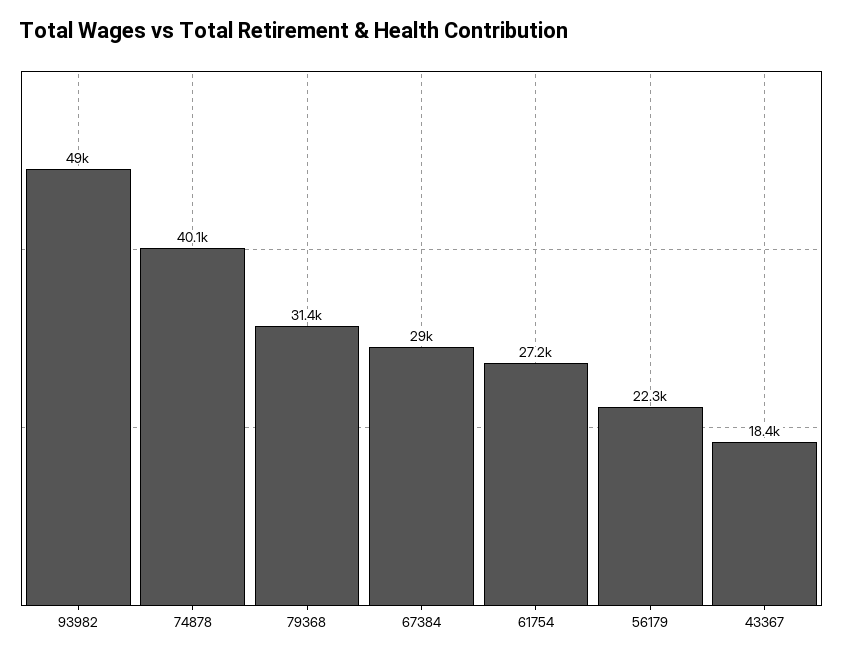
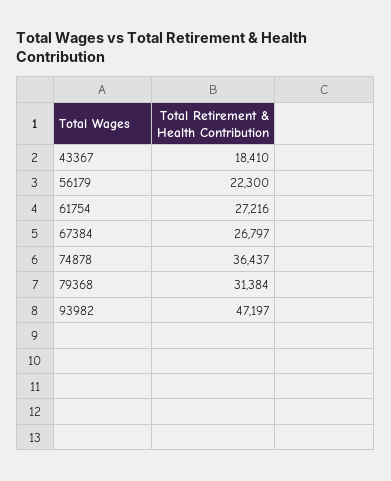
  {
-   "93982": 49000,
+   "93982": 47197,
-   "74878": 40100,
+   "74878": 36437,
    "79368": 31384,
-   "67384": 29000,
+   "67384": 26797,
    "61754": 27216,
    "56179": 22300,
    "43367": 18410
  }

